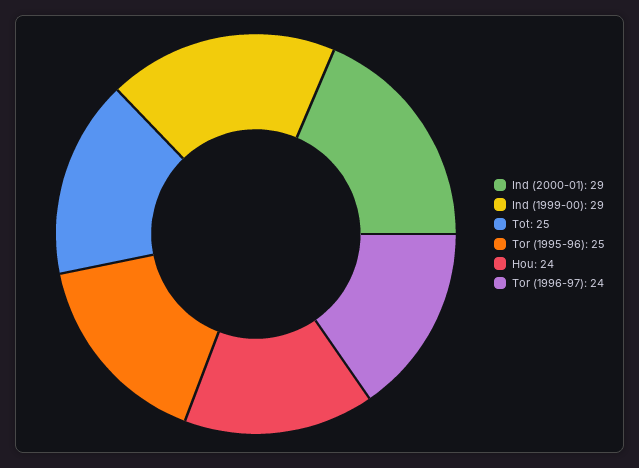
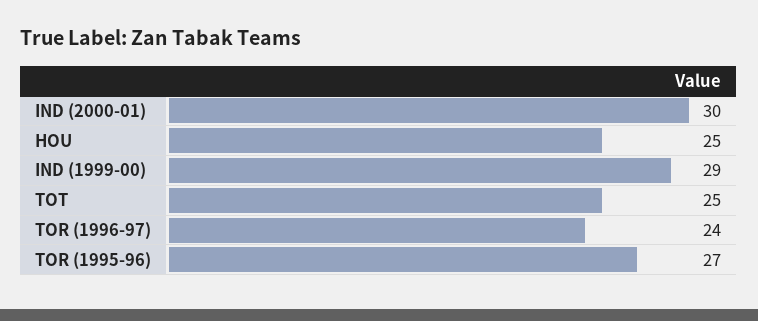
  {
-   "Ind (2000-01)": 29,
+   "Ind (2000-01)": 30,
    "Ind (1999-00)": 29,
    "Tot": 25,
-   "Tor (1995-96)": 25,
+   "Tor (1995-96)": 27,
-   "Hou": 24,
+   "Hou": 25,
    "Tor (1996-97)": 24
  }

